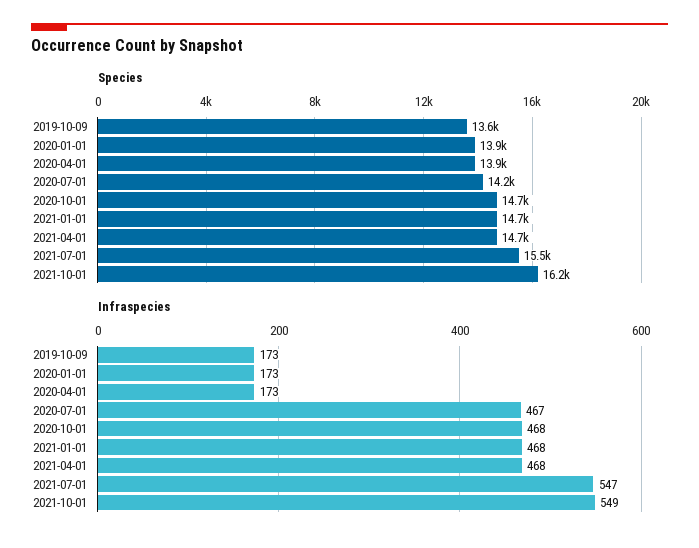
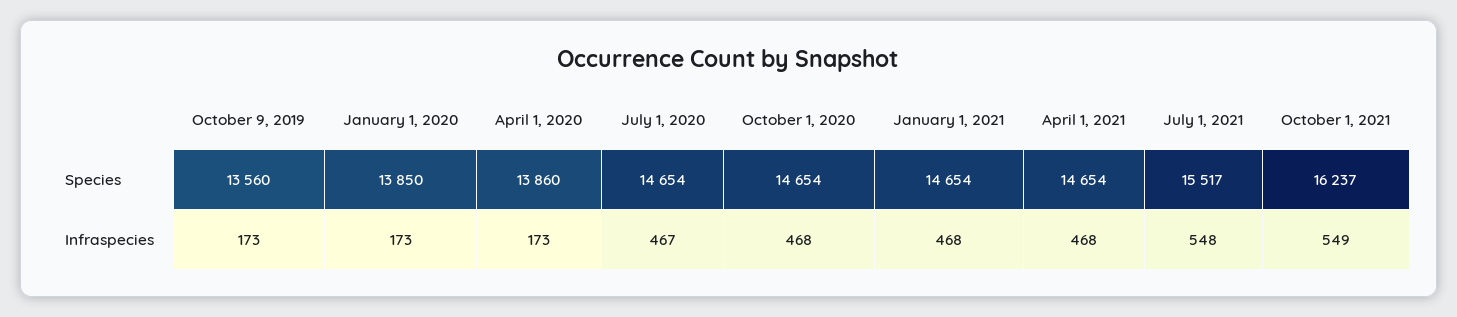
  {
    "Species": {
      "2019-10-09": 13560,
      "2020-01-01": 13850,
      "2020-04-01": 13860,
-     "2020-07-01": 14200,
+     "2020-07-01": 14654,
      "2020-10-01": 14654,
      "2021-01-01": 14654,
      "2021-04-01": 14654,
      "2021-07-01": 15517,
      "2021-10-01": 16237
    },
    "Infraspecies": {
      "2019-10-09": 173,
      "2020-01-01": 173,
      "2020-04-01": 173,
      "2020-07-01": 467,
      "2020-10-01": 468,
      "2021-01-01": 468,
      "2021-04-01": 468,
-     "2021-07-01": 547,
+     "2021-07-01": 548,
      "2021-10-01": 549
    }
  }

